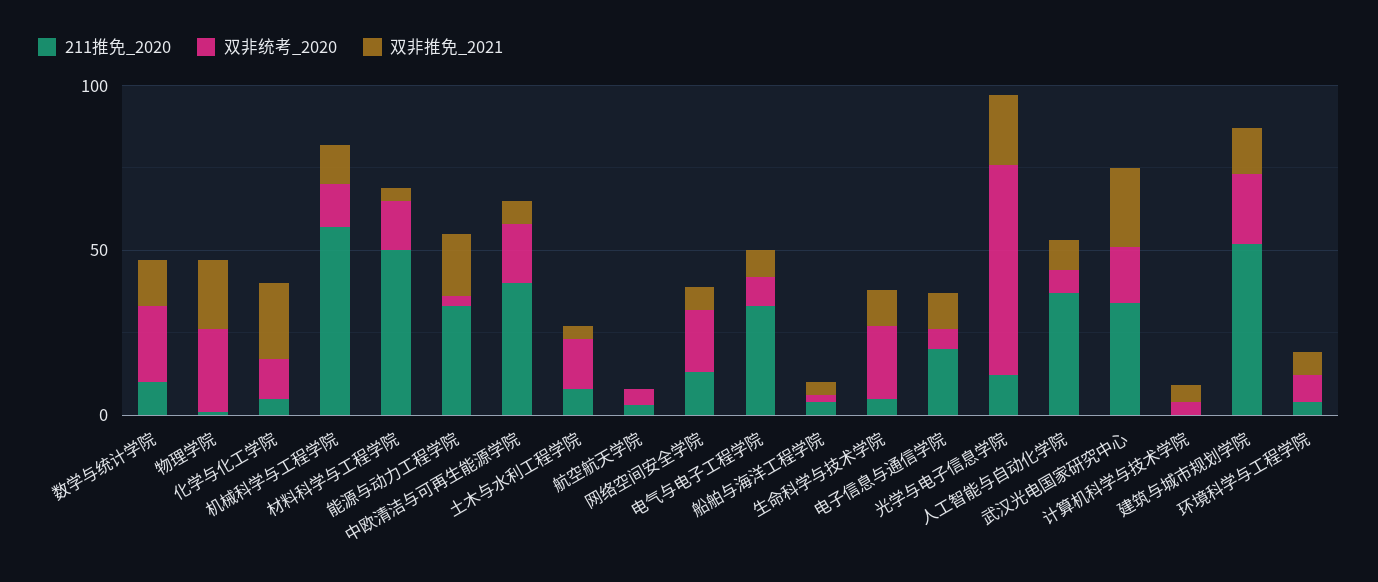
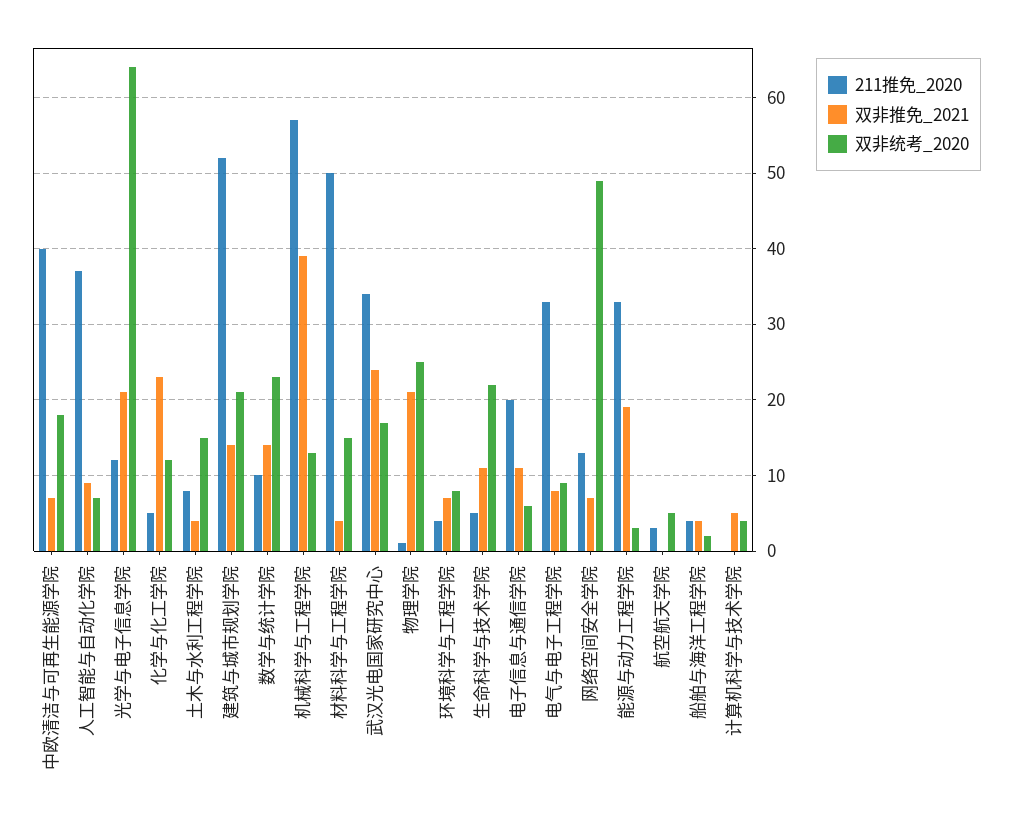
  {
    "211推免_2020": {
      "数学与统计学院": 10,
      "物理学院": 1,
      "化学与化工学院": 5,
      "机械科学与工程学院": 57,
      "材料科学与工程学院": 50,
      "能源与动力工程学院": 33,
      "中欧清洁与可再生能源学院": 40,
      "土木与水利工程学院": 8,
      "航空航天学院": 3,
      "网络空间安全学院": 13,
      "电气与电子工程学院": 33,
      "船舶与海洋工程学院": 4,
      "生命科学与技术学院": 5,
      "电子信息与通信学院": 20,
      "光学与电子信息学院": 12,
      "人工智能与自动化学院": 37,
      "武汉光电国家研究中心": 34,
      "计算机科学与技术学院": 0,
      "建筑与城市规划学院": 52,
      "环境科学与工程学院": 4
    },
    "双非统考_2020": {
      "数学与统计学院": 23,
      "物理学院": 25,
      "化学与化工学院": 12,
      "机械科学与工程学院": 13,
      "材料科学与工程学院": 15,
      "能源与动力工程学院": 3,
      "中欧清洁与可再生能源学院": 18,
      "土木与水利工程学院": 15,
      "航空航天学院": 5,
-     "网络空间安全学院": 20,
+     "网络空间安全学院": 49,
      "电气与电子工程学院": 9,
      "船舶与海洋工程学院": 2,
      "生命科学与技术学院": 22,
      "电子信息与通信学院": 6,
      "光学与电子信息学院": 64,
      "人工智能与自动化学院": 7,
      "武汉光电国家研究中心": 17,
      "计算机科学与技术学院": 4,
      "建筑与城市规划学院": 21,
      "环境科学与工程学院": 8
    },
    "双非推免_2021": {
      "数学与统计学院": 14,
      "物理学院": 21,
      "化学与化工学院": 23,
-     "机械科学与工程学院": 10,
+     "机械科学与工程学院": 39,
      "材料科学与工程学院": 4,
      "能源与动力工程学院": 19,
      "中欧清洁与可再生能源学院": 7,
      "土木与水利工程学院": 4,
      "航空航天学院": 0,
      "网络空间安全学院": 7,
      "电气与电子工程学院": 8,
      "船舶与海洋工程学院": 4,
      "生命科学与技术学院": 11,
      "电子信息与通信学院": 11,
      "光学与电子信息学院": 21,
      "人工智能与自动化学院": 9,
      "武汉光电国家研究中心": 24,
      "计算机科学与技术学院": 5,
      "建筑与城市规划学院": 14,
      "环境科学与工程学院": 7
    }
  }

